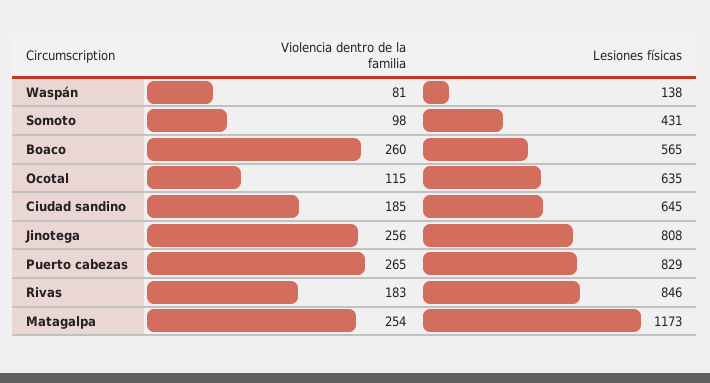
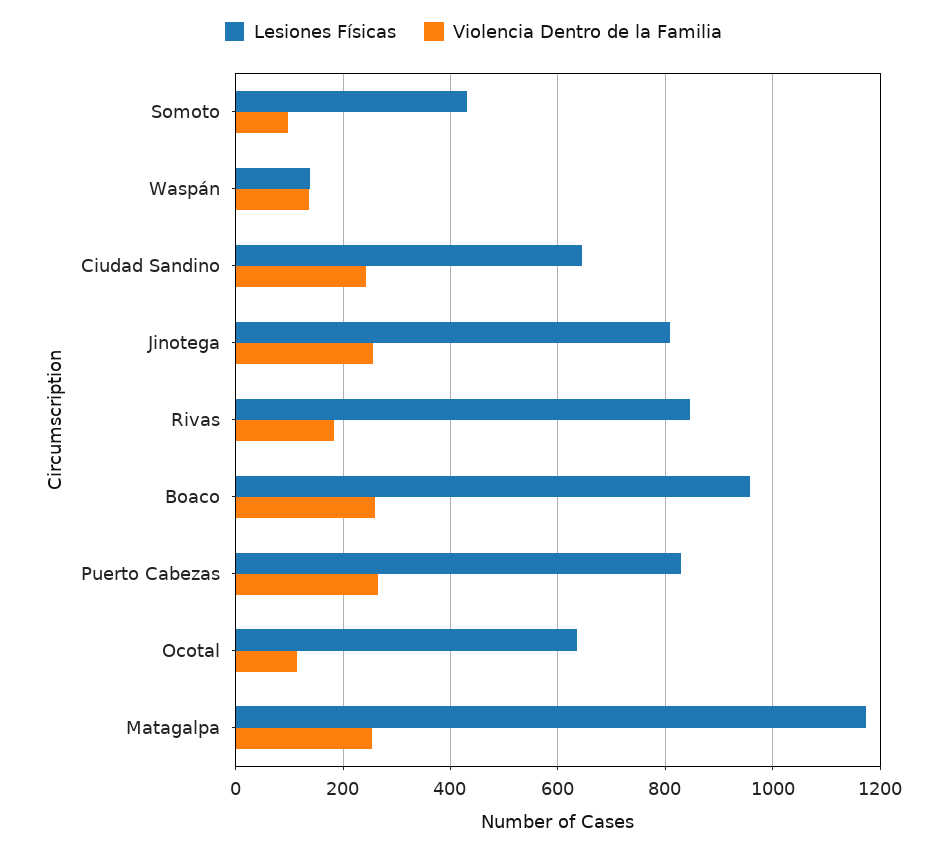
  {
    "Violencia dentro de la familia": {
-     "Waspán": 81,
+     "Waspán": 140,
      "Somoto": 98,
      "Boaco": 260,
      "Ocotal": 115,
-     "Ciudad sandino": 185,
+     "Ciudad sandino": 240,
      "Jinotega": 256,
      "Puerto cabezas": 265,
      "Rivas": 183,
      "Matagalpa": 254
    },
    "Lesiones físicas": {
      "Waspán": 138,
      "Somoto": 431,
-     "Boaco": 565,
+     "Boaco": 960,
      "Ocotal": 635,
      "Ciudad sandino": 645,
      "Jinotega": 808,
      "Puerto cabezas": 829,
      "Rivas": 846,
      "Matagalpa": 1173
    }
  }

